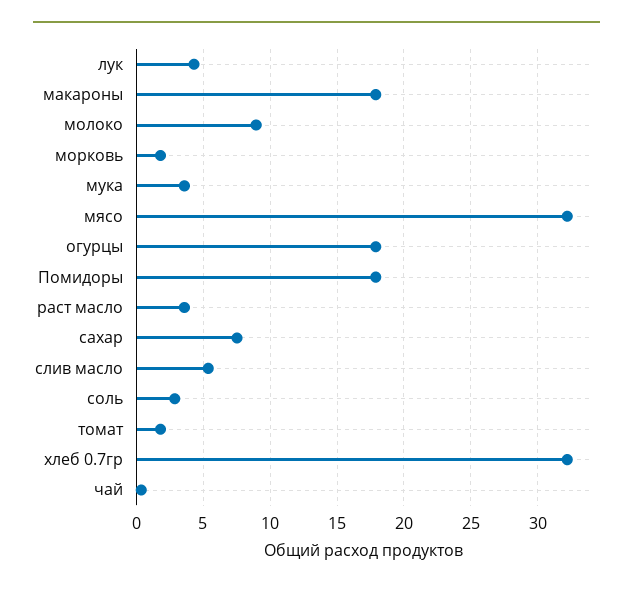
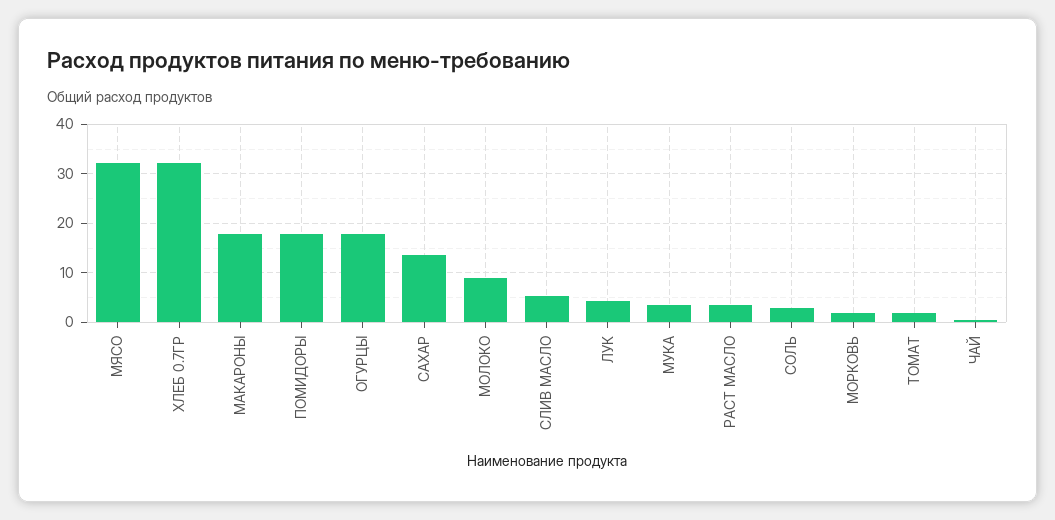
  {
    "лук": 4.5,
    "макароны": 18,
    "молоко": 9,
    "морковь": 2,
    "мука": 3.5,
    "мясо": 32,
    "огурцы": 18,
    "Помидоры": 18,
    "раст масло": 3.5,
-   "сахар": 7.5,
+   "сахар": 14,
    "слив масло": 5.5,
    "соль": 3,
    "томат": 2,
    "хлеб 0.7гр": 32,
    "чай": 0.5
  }

